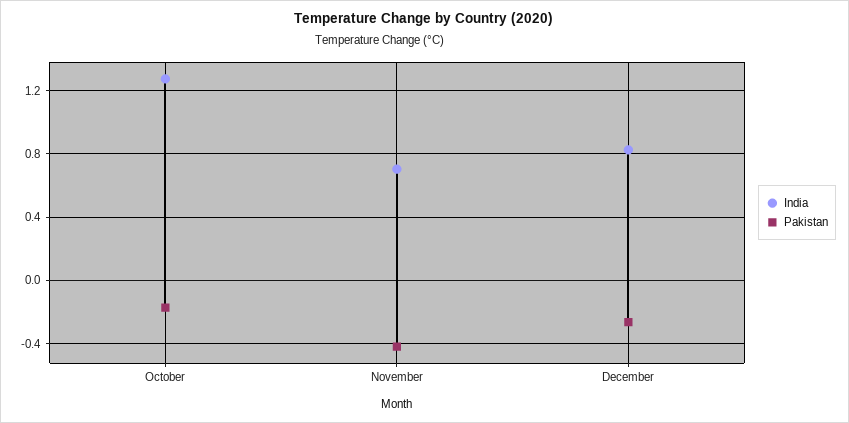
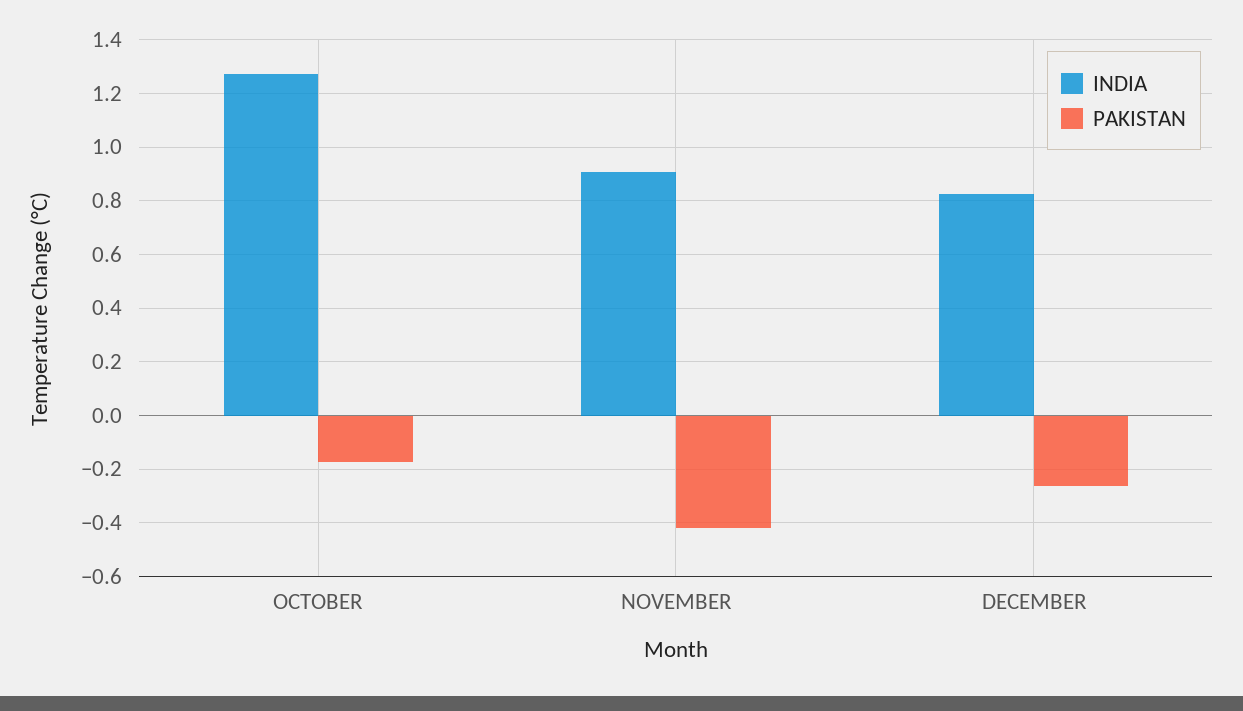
  {
    "India": {
      "October": 1.275,
-     "November": 0.7,
+     "November": 0.9,
      "December": 0.825
    },
    "Pakistan": {
      "October": -0.175,
      "November": -0.425,
      "December": -0.275
    }
  }

